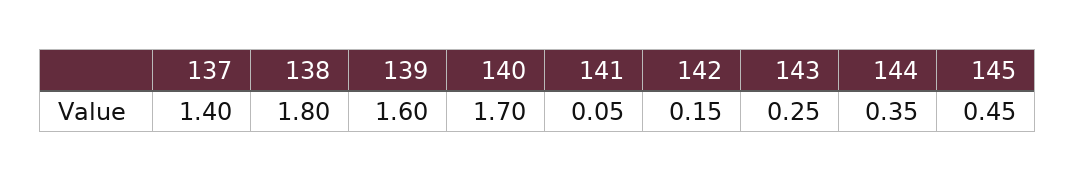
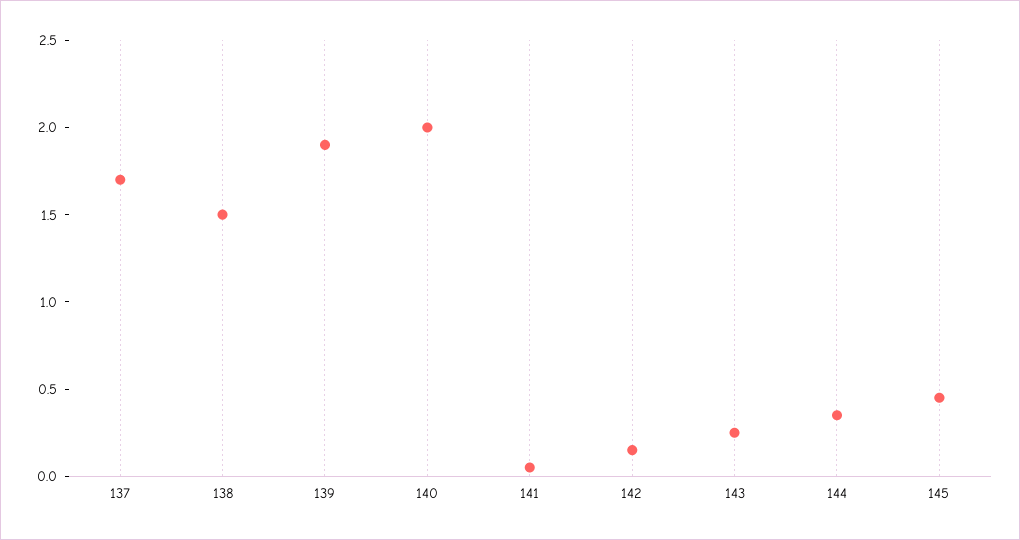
  {
-   "137": 1.4,
+   "137": 1.7,
-   "138": 1.8,
+   "138": 1.5,
-   "139": 1.6,
+   "139": 1.9,
-   "140": 1.7,
+   "140": 2,
    "141": 0.05,
    "142": 0.15,
    "143": 0.25,
    "144": 0.35,
    "145": 0.45
  }

